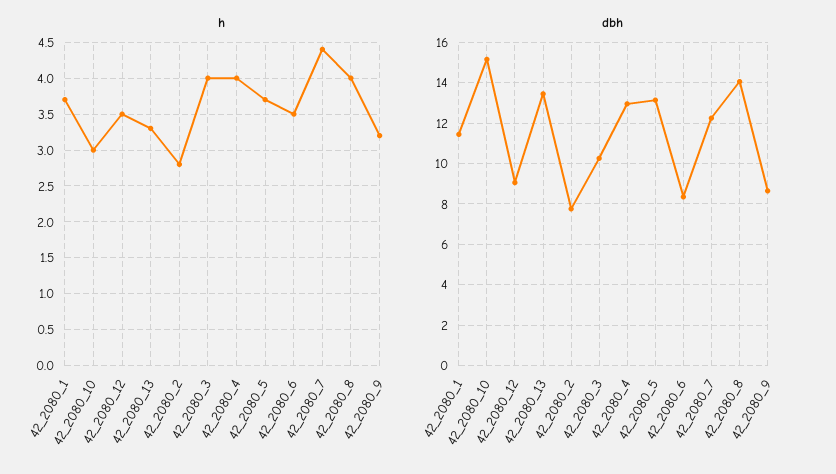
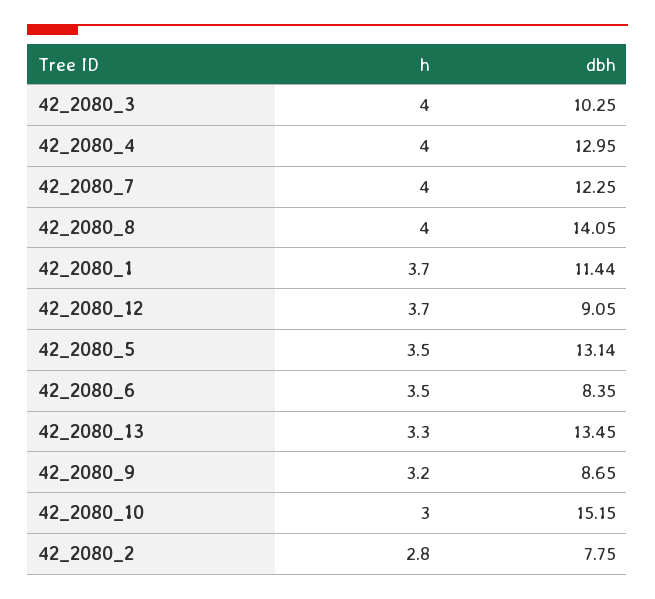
  {
    "h": {
      "42_2080_1": 3.7,
      "42_2080_10": 3,
-     "42_2080_12": 3.5,
+     "42_2080_12": 3.7,
      "42_2080_13": 3.3,
      "42_2080_2": 2.8,
      "42_2080_3": 4,
      "42_2080_4": 4,
-     "42_2080_5": 3.7,
+     "42_2080_5": 3.5,
      "42_2080_6": 3.5,
-     "42_2080_7": 4.4,
+     "42_2080_7": 4,
      "42_2080_8": 4,
      "42_2080_9": 3.2
    },
    "dbh": {
      "42_2080_1": 11.44,
      "42_2080_10": 15.15,
      "42_2080_12": 9.05,
      "42_2080_13": 13.45,
      "42_2080_2": 7.75,
      "42_2080_3": 10.25,
      "42_2080_4": 12.95,
      "42_2080_5": 13.14,
      "42_2080_6": 8.35,
      "42_2080_7": 12.25,
      "42_2080_8": 14.05,
      "42_2080_9": 8.65
    }
  }

